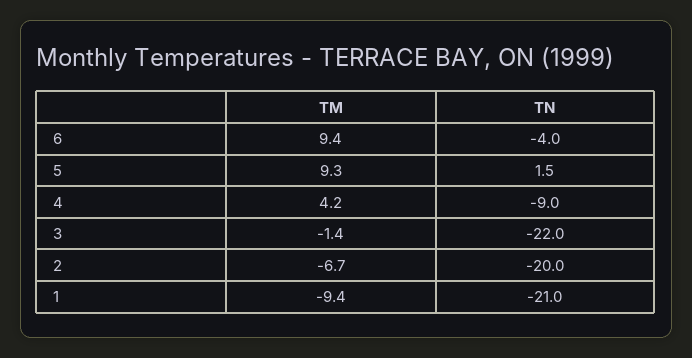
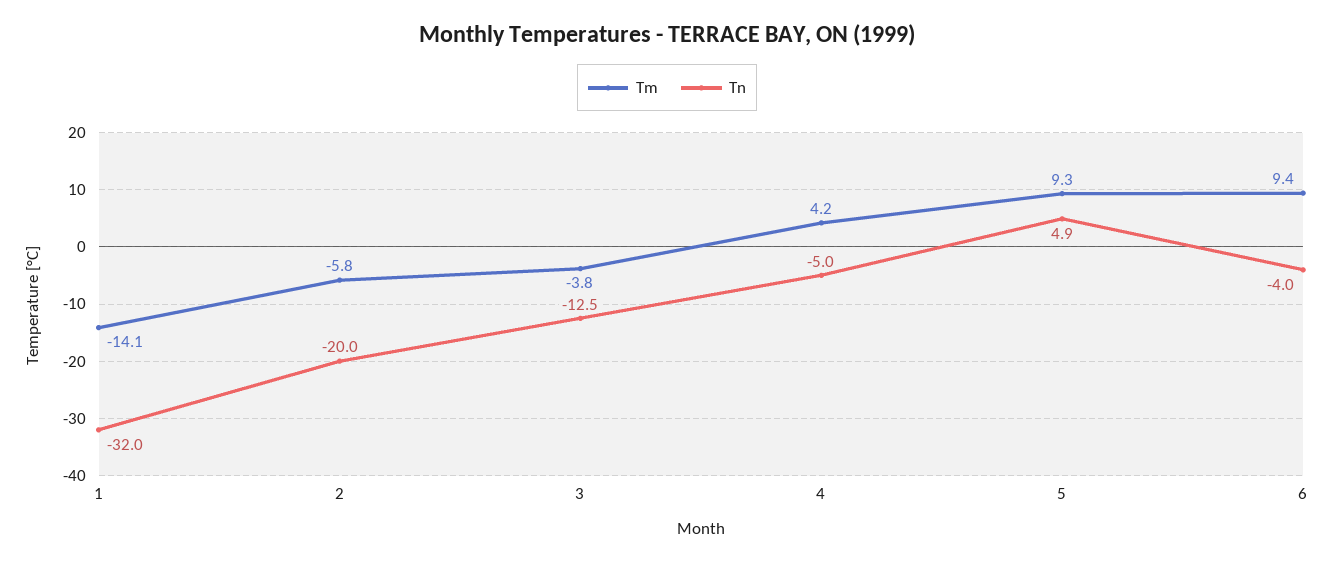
  {
    "TM": {
      "6": 9.4,
      "5": 9.3,
      "4": 4.2,
-     "3": -1.4,
+     "3": -3.8,
-     "2": -6.7,
+     "2": -5.8,
-     "1": -9.4
+     "1": -14.1
    },
    "TN": {
      "6": -4,
-     "5": 1.5,
+     "5": 4.9,
-     "4": -9,
+     "4": -5,
-     "3": -22,
+     "3": -12.5,
      "2": -20,
-     "1": -21
+     "1": -32
    }
  }

